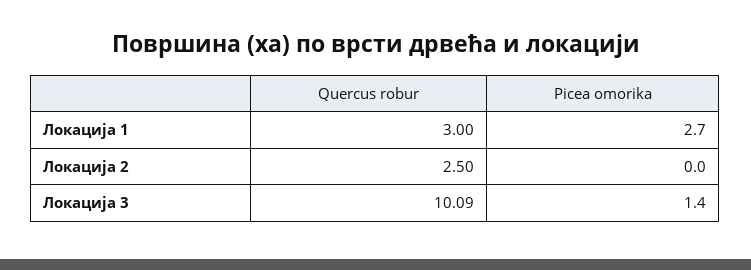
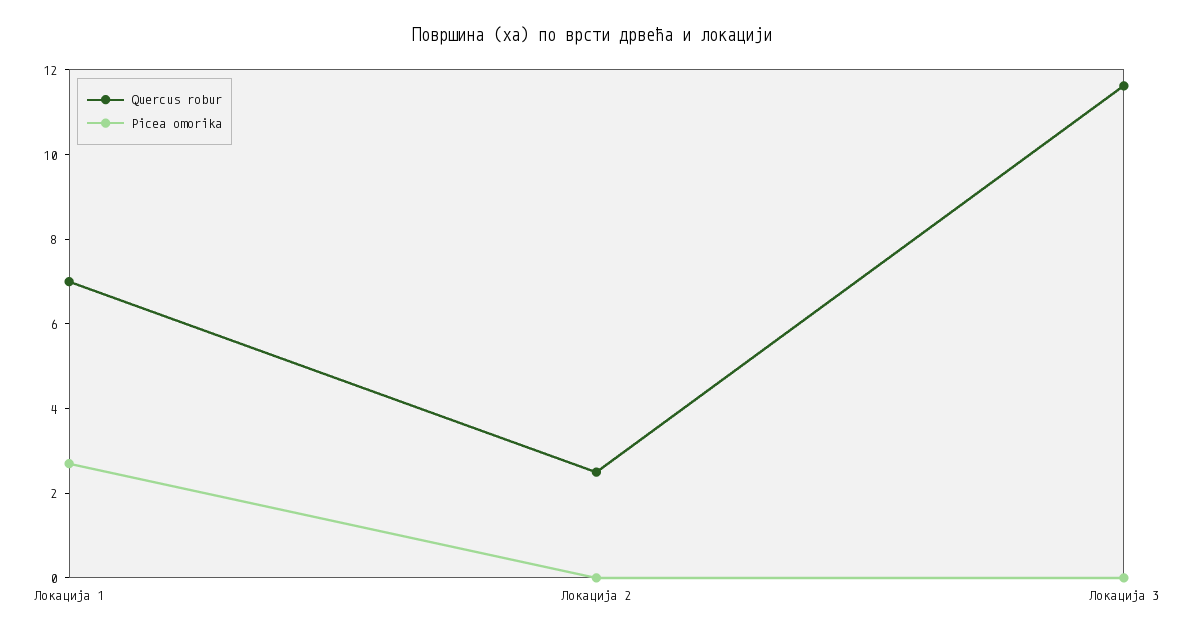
  {
    "Quercus robur": {
-     "Локација 1": 3,
+     "Локација 1": 7,
      "Локација 2": 2.5,
-     "Локација 3": 10.09
+     "Локација 3": 11.5
    },
    "Picea omorika": {
      "Локација 1": 2.7,
      "Локација 2": 0,
-     "Локација 3": 1.4
+     "Локација 3": 0
    }
  }

